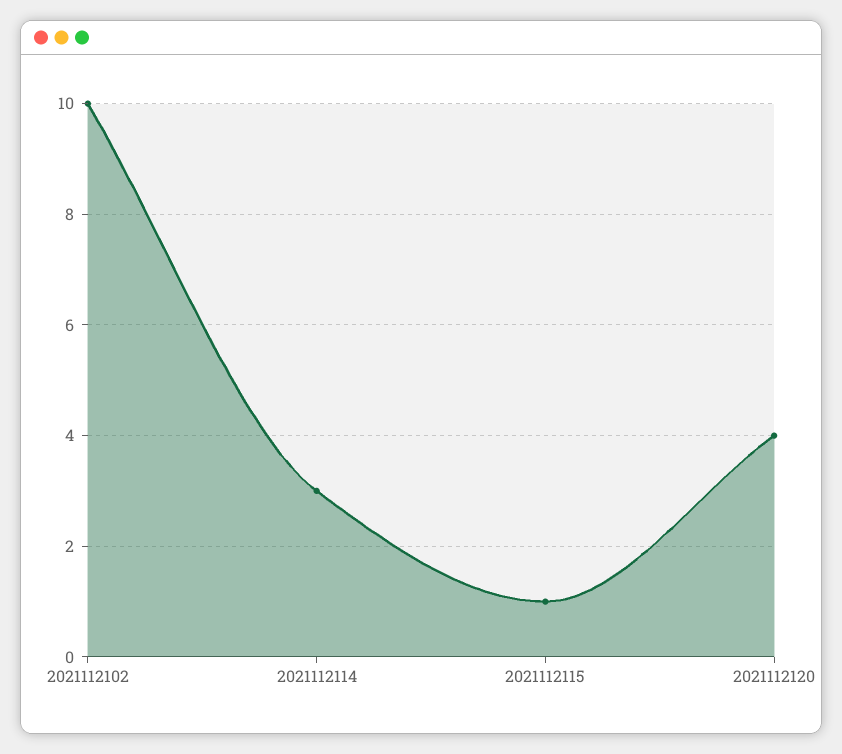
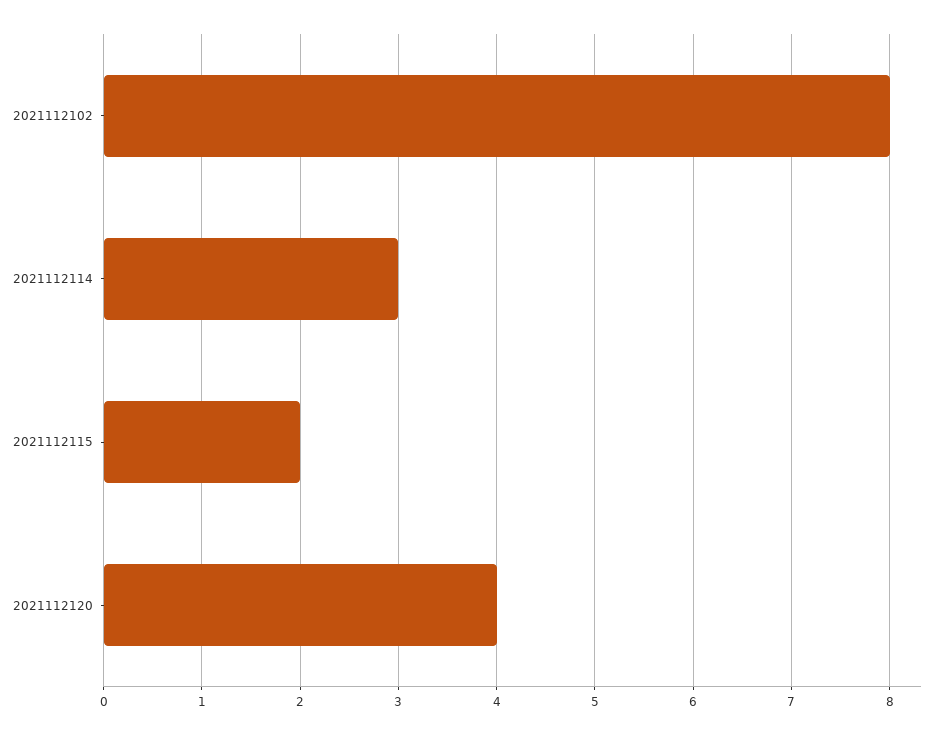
  {
-   "2021112102": 10,
+   "2021112102": 8,
    "2021112114": 3,
-   "2021112115": 1,
+   "2021112115": 2,
    "2021112120": 4
  }

